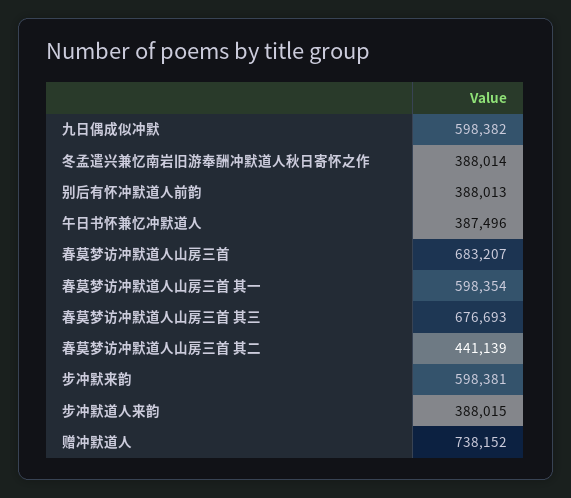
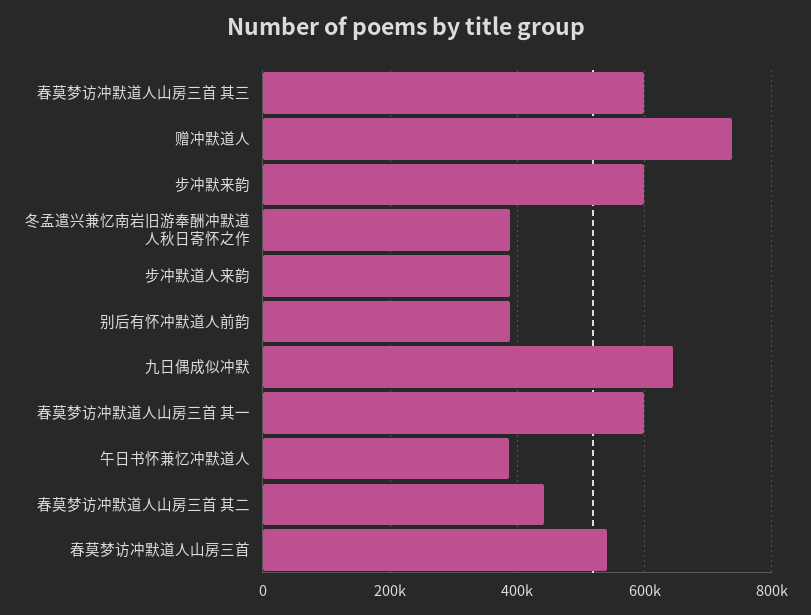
  {
-   "九日偶成似冲默": 598382,
+   "九日偶成似冲默": 640000,
    "冬孟遣兴兼忆南岩旧游奉酬冲默道人秋日寄怀之作": 388014,
    "别后有怀冲默道人前韵": 388013,
    "午日书怀兼忆冲默道人": 387496,
-   "春莫梦访冲默道人山房三首": 683207,
+   "春莫梦访冲默道人山房三首": 540000,
    "春莫梦访冲默道人山房三首 其一": 598354,
-   "春莫梦访冲默道人山房三首 其三": 676693,
+   "春莫梦访冲默道人山房三首 其三": 600000,
    "春莫梦访冲默道人山房三首 其二": 441139,
    "步冲默来韵": 598381,
    "步冲默道人来韵": 388015,
    "赠冲默道人": 738152
  }

